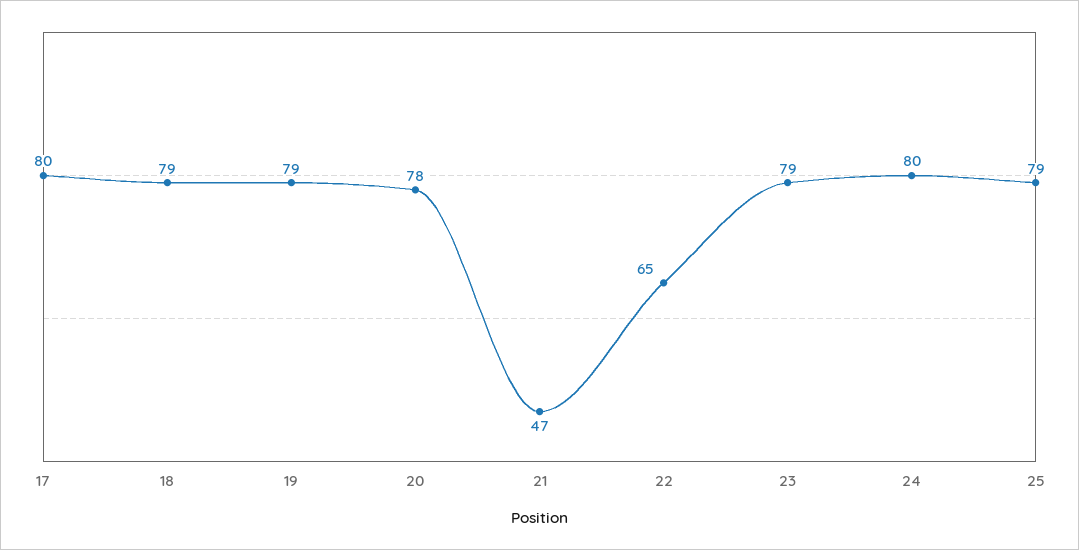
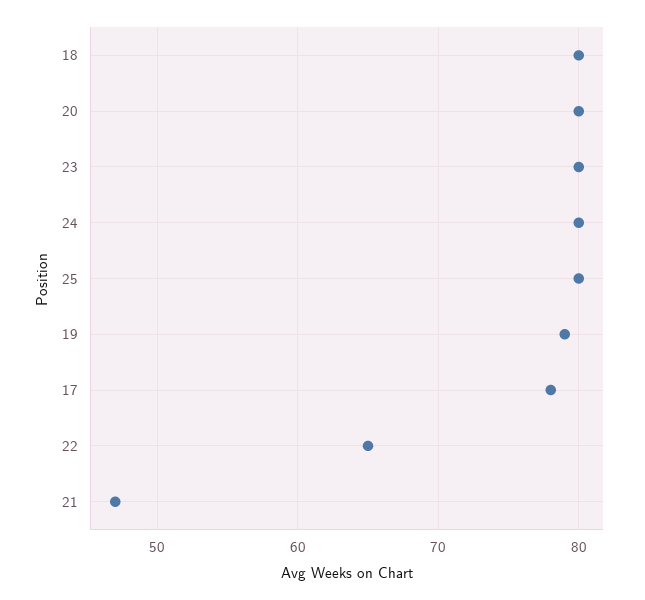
  {
-   "17": 80,
+   "17": 78,
-   "18": 79,
+   "18": 80,
    "19": 79,
-   "20": 78,
+   "20": 80,
    "21": 47,
    "22": 65,
-   "23": 79,
+   "23": 80,
    "24": 80,
-   "25": 79
+   "25": 80
  }

